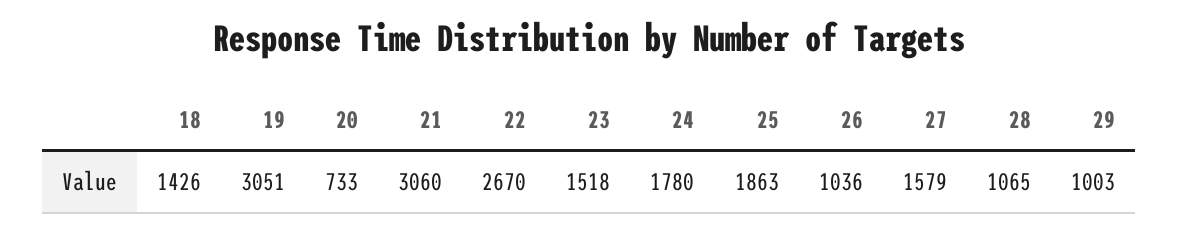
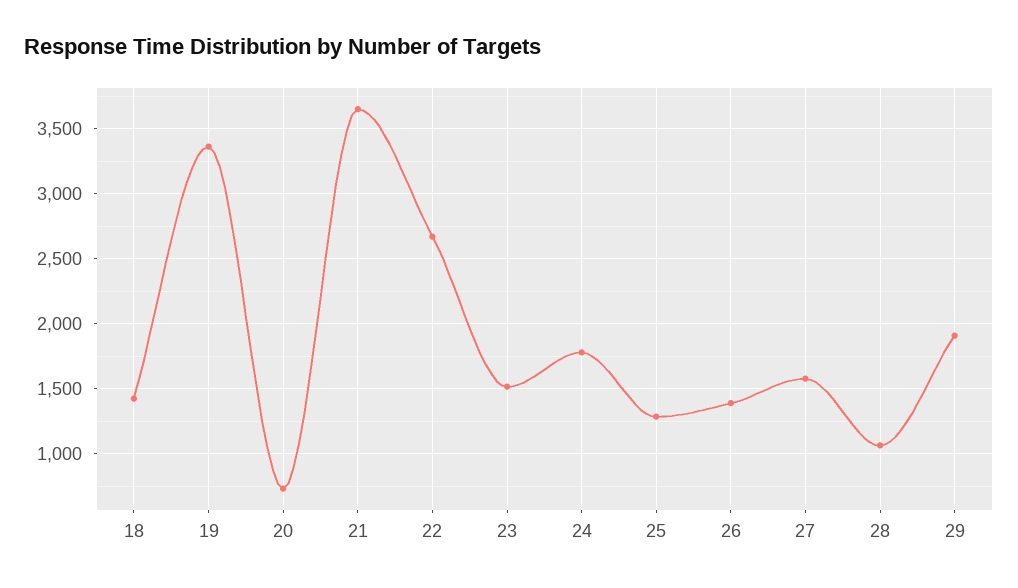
  {
    "18": 1426,
-   "19": 3051,
+   "19": 3350,
    "20": 733,
-   "21": 3060,
+   "21": 3650,
    "22": 2670,
    "23": 1518,
    "24": 1780,
-   "25": 1863,
+   "25": 1300,
-   "26": 1036,
+   "26": 1400,
    "27": 1579,
    "28": 1065,
-   "29": 1003
+   "29": 1900
  }

